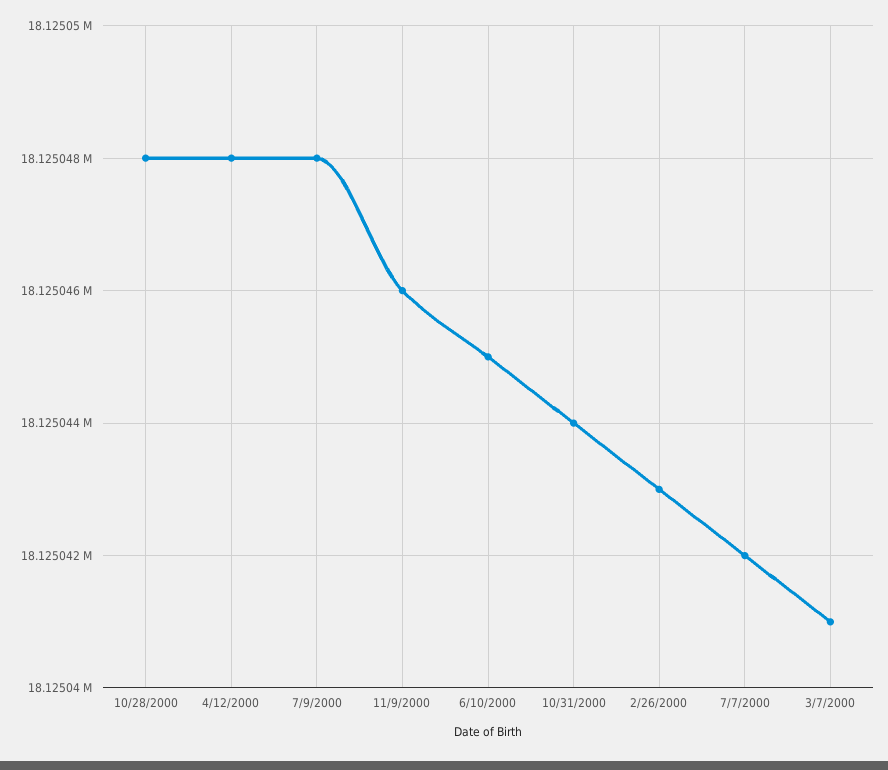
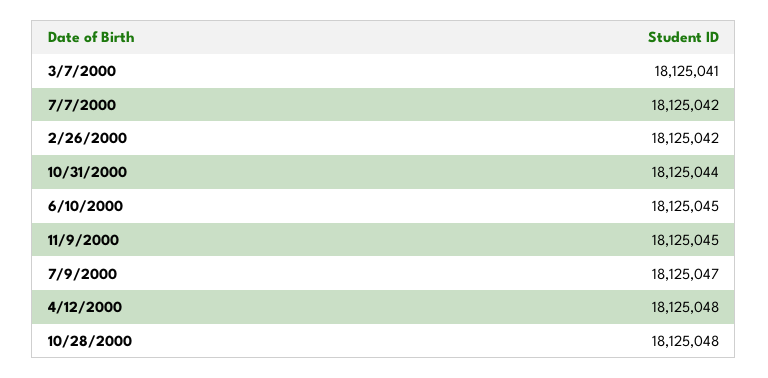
  {
    "10/28/2000": 18125048,
    "4/12/2000": 18125048,
-   "7/9/2000": 18125048,
+   "7/9/2000": 18125047,
-   "11/9/2000": 18125046,
+   "11/9/2000": 18125045,
    "6/10/2000": 18125045,
    "10/31/2000": 18125044,
-   "2/26/2000": 18125043,
+   "2/26/2000": 18125042,
    "7/7/2000": 18125042,
    "3/7/2000": 18125041
  }

